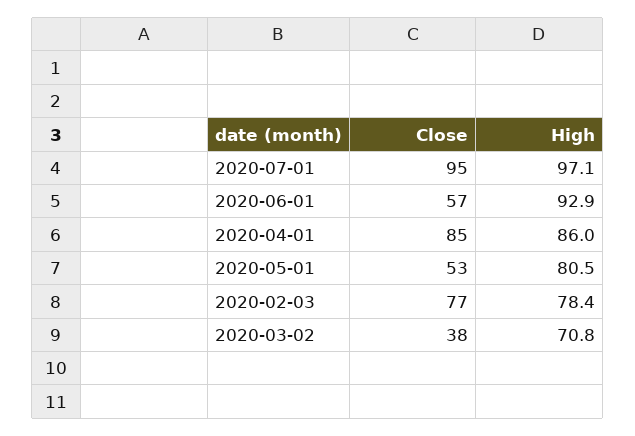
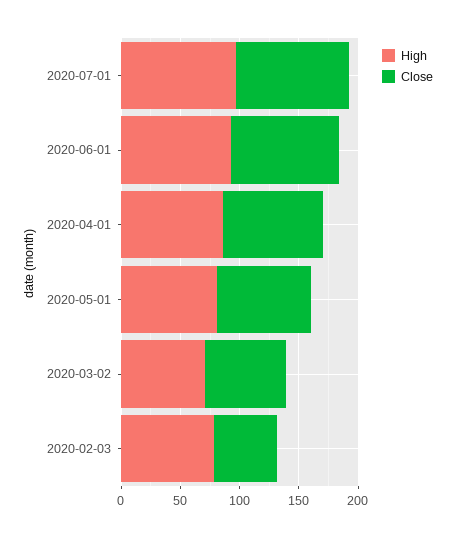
  {
    "Close": {
      "2020-07-01": 95,
-     "2020-06-01": 57,
+     "2020-06-01": 90,
      "2020-04-01": 85,
-     "2020-05-01": 53,
+     "2020-05-01": 80,
-     "2020-02-03": 77,
+     "2020-02-03": 50,
-     "2020-03-02": 38
+     "2020-03-02": 70
    },
    "High": {
      "2020-07-01": 97.1,
      "2020-06-01": 92.9,
      "2020-04-01": 86,
      "2020-05-01": 80.5,
      "2020-02-03": 78.4,
      "2020-03-02": 70.8
    }
  }

